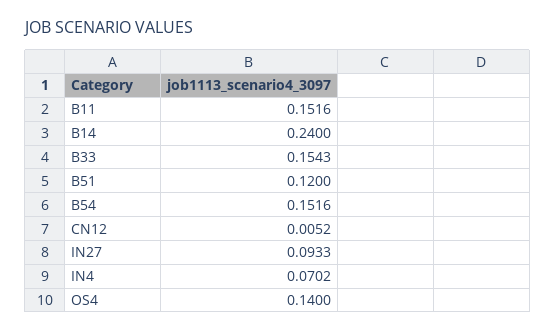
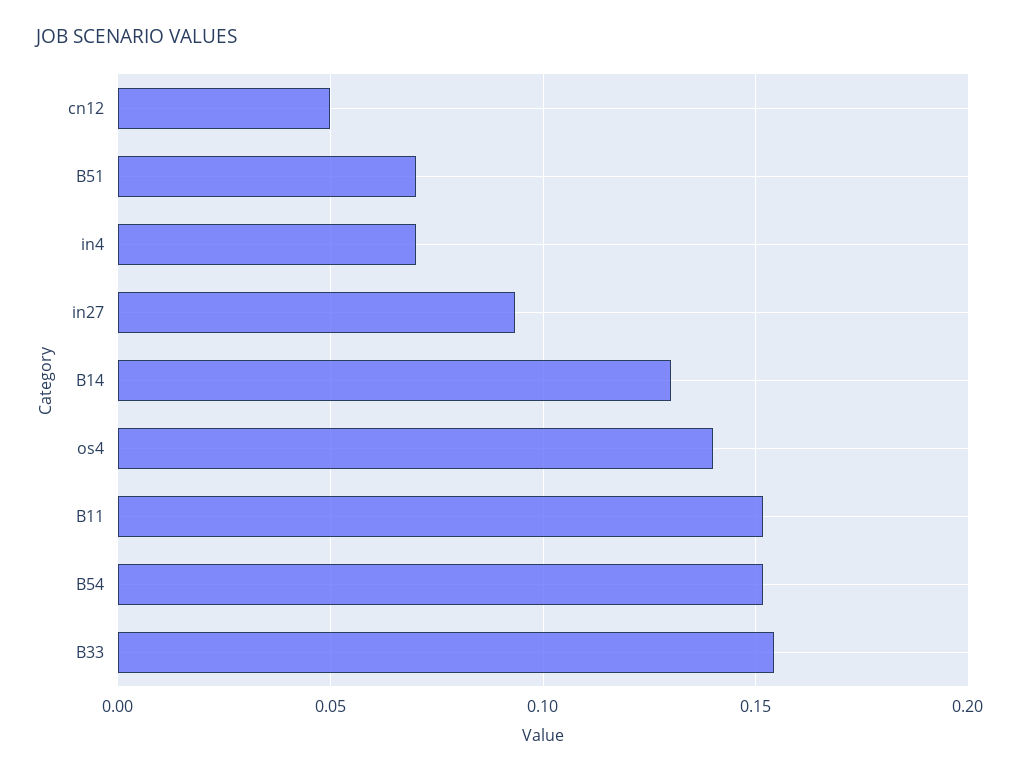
  {
    "B11": 0.1516,
-   "B14": 0.24,
+   "B14": 0.13,
    "B33": 0.1543,
-   "B51": 0.12,
+   "B51": 0.07,
    "B54": 0.1516,
-   "CN12": 0.0052,
+   "CN12": 0.05,
    "IN27": 0.0933,
    "IN4": 0.0702,
    "OS4": 0.14
  }

